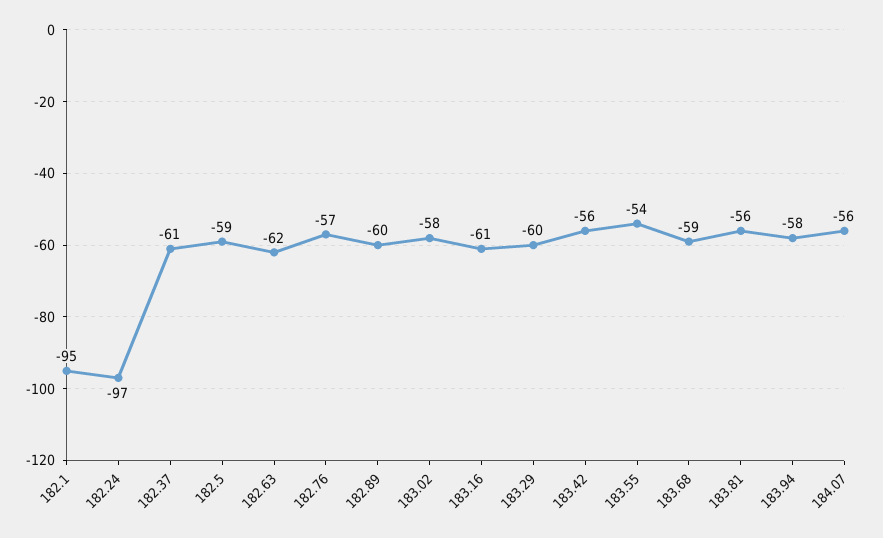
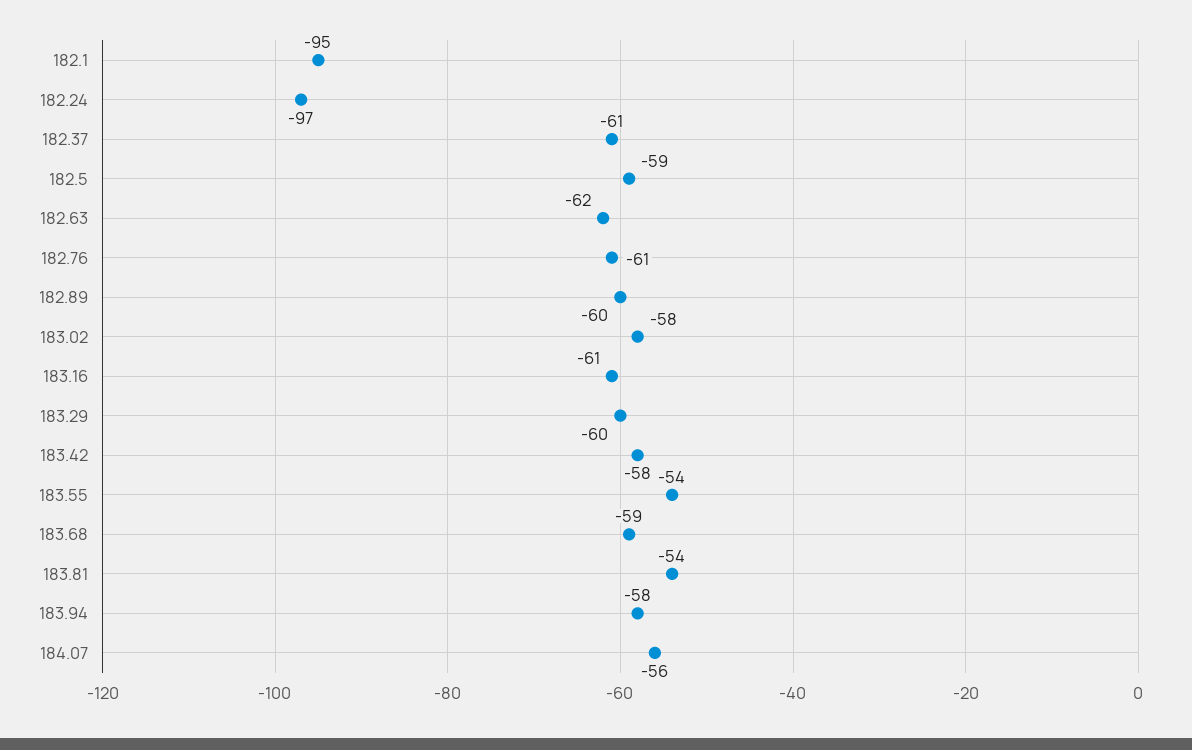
  {
    "182.1": -95,
    "182.24": -97,
    "182.37": -61,
    "182.5": -59,
    "182.63": -62,
-   "182.76": -57,
+   "182.76": -61,
    "182.89": -60,
    "183.02": -58,
    "183.16": -61,
    "183.29": -60,
-   "183.42": -56,
+   "183.42": -58,
    "183.55": -54,
    "183.68": -59,
-   "183.81": -56,
+   "183.81": -54,
    "183.94": -58,
    "184.07": -56
  }

